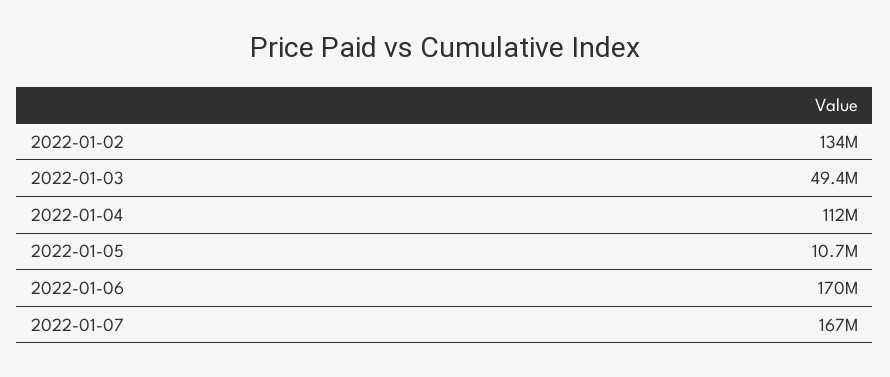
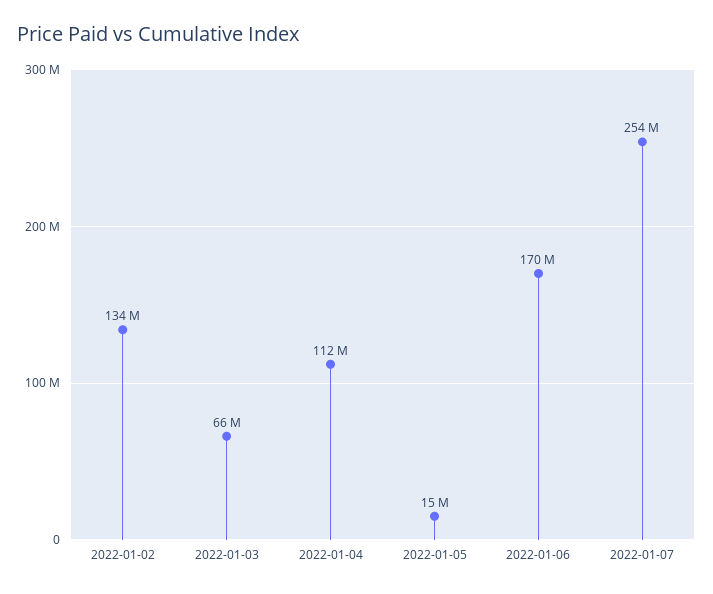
  {
    "2022-01-02": 134000000,
-   "2022-01-03": 49400000,
+   "2022-01-03": 66000000,
    "2022-01-04": 112000000,
-   "2022-01-05": 10700000,
+   "2022-01-05": 15000000,
    "2022-01-06": 170000000,
-   "2022-01-07": 167000000
+   "2022-01-07": 254000000
  }

